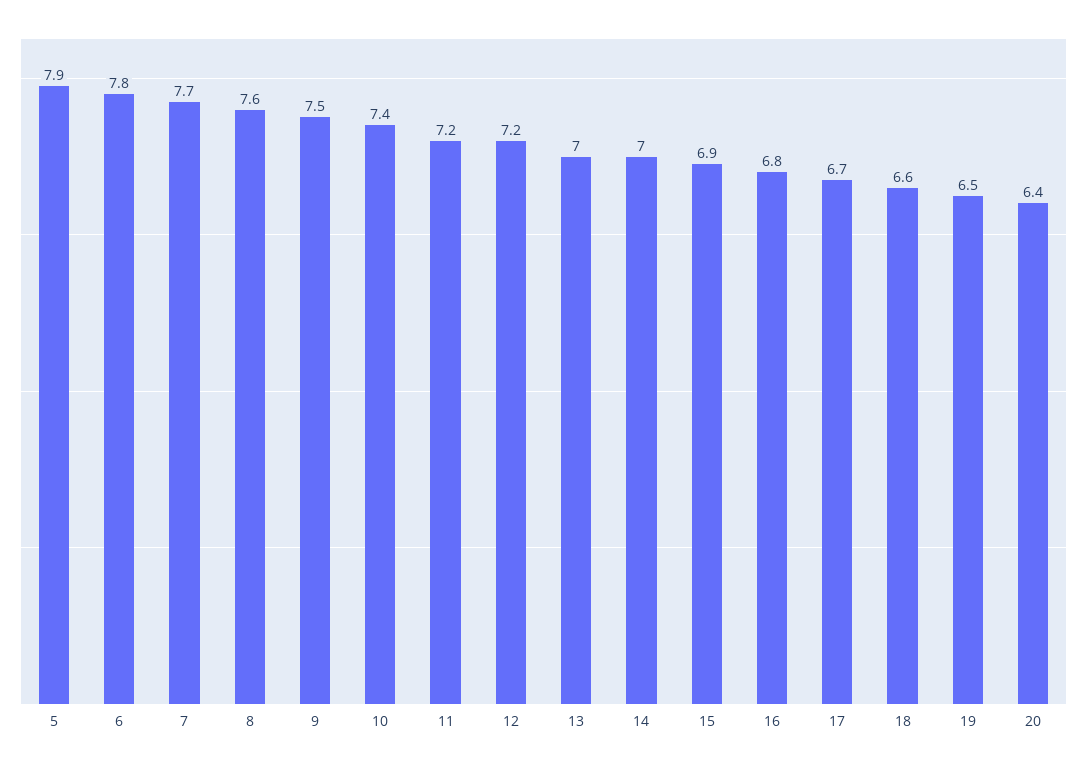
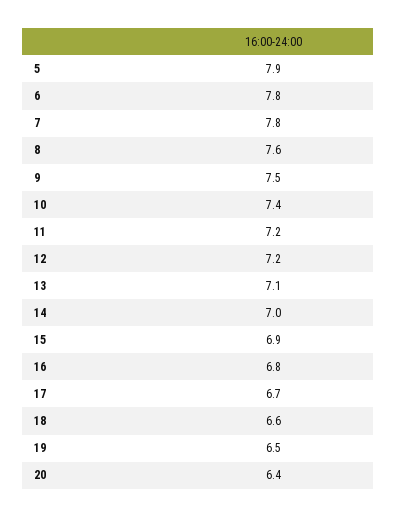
  {
    "5": 7.9,
    "6": 7.8,
-   "7": 7.7,
+   "7": 7.8,
    "8": 7.6,
    "9": 7.5,
    "10": 7.4,
    "11": 7.2,
    "12": 7.2,
-   "13": 7,
+   "13": 7.1,
    "14": 7,
    "15": 6.9,
    "16": 6.8,
    "17": 6.7,
    "18": 6.6,
    "19": 6.5,
    "20": 6.4
  }

